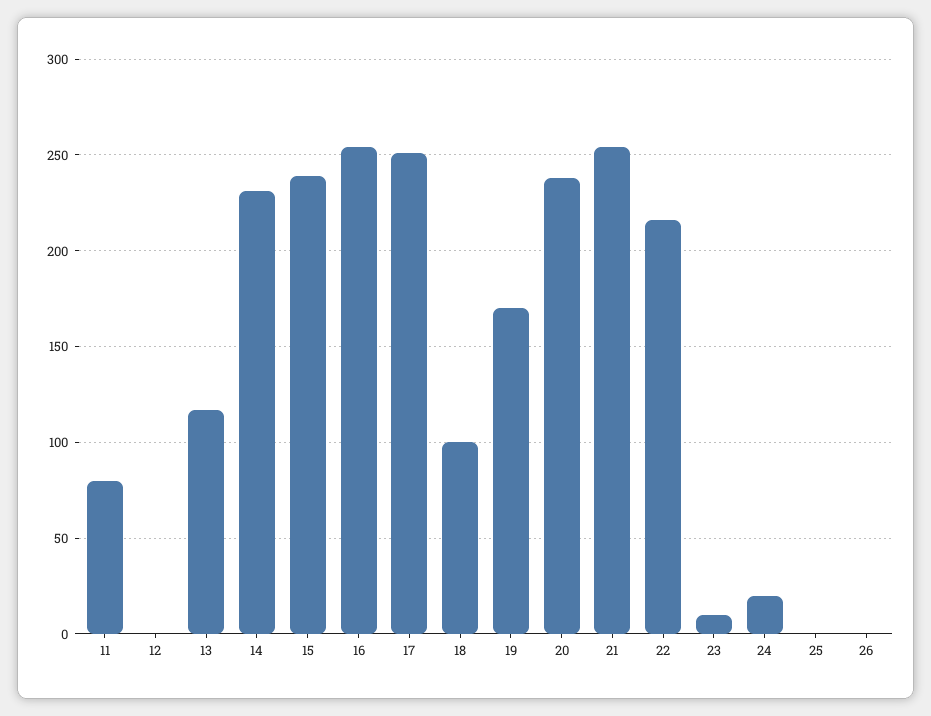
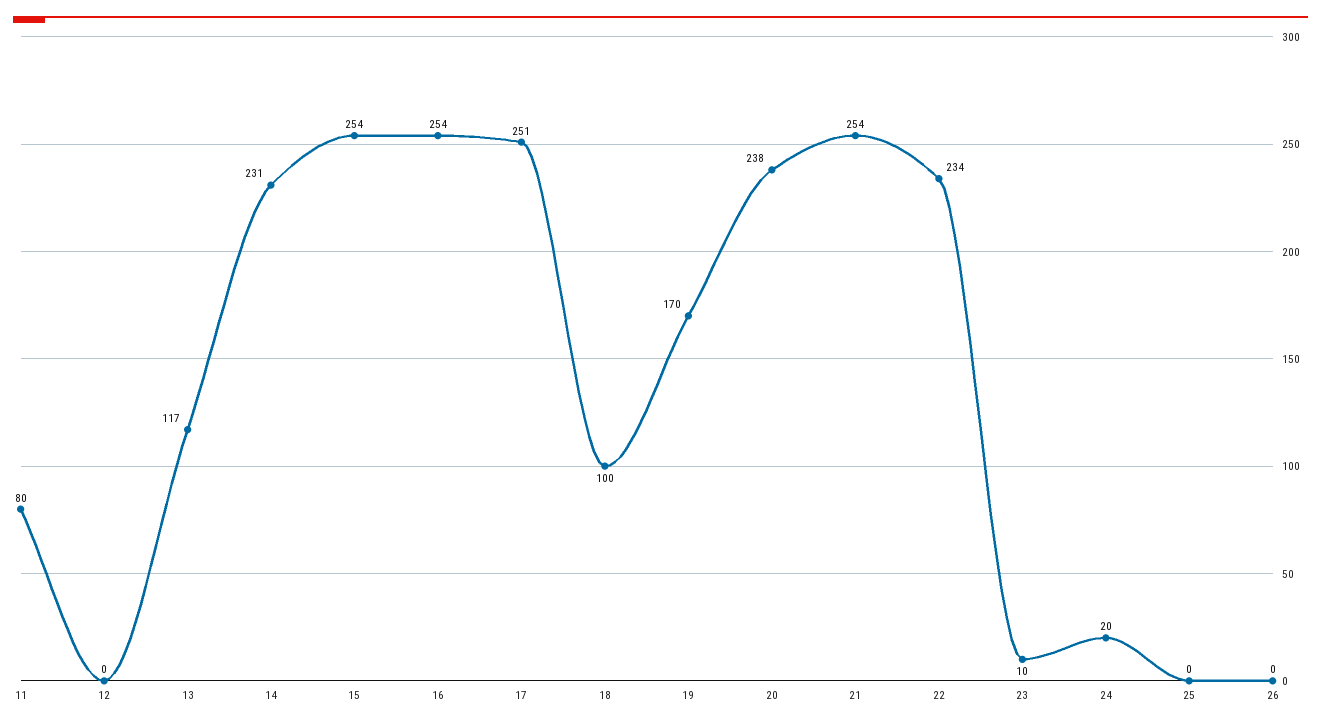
  {
    "11": 80,
    "12": 0,
    "13": 117,
    "14": 231,
-   "15": 240,
+   "15": 254,
    "16": 254,
    "17": 251,
    "18": 100,
    "19": 170,
    "20": 238,
    "21": 254,
-   "22": 215,
+   "22": 234,
    "23": 10,
    "24": 20,
    "25": 0,
    "26": 0
  }

